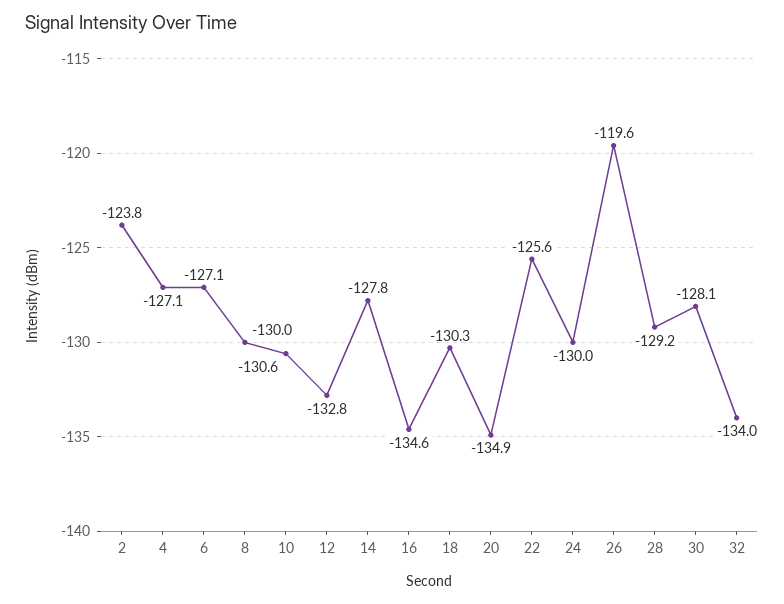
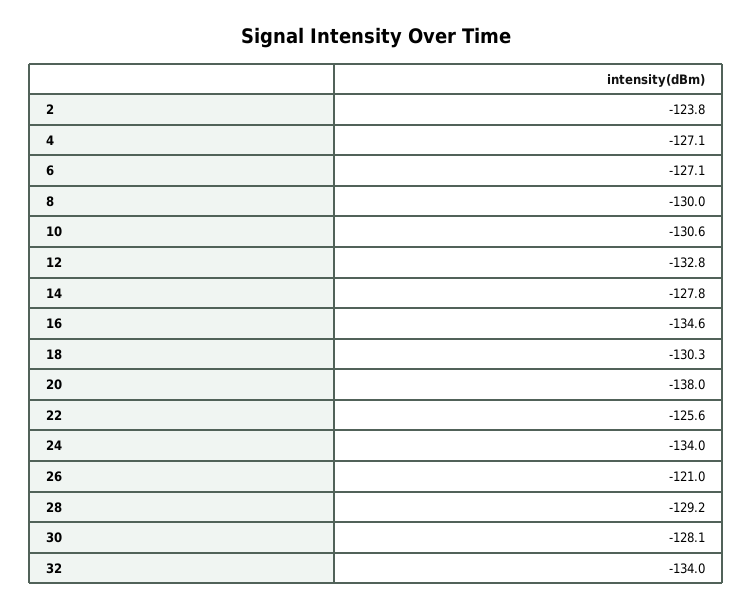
  {
    "2": -123.8,
    "4": -127.1,
    "6": -127.1,
    "8": -130,
    "10": -130.6,
    "12": -132.8,
    "14": -127.8,
    "16": -134.6,
    "18": -130.3,
-   "20": -134.9,
+   "20": -138,
    "22": -125.6,
-   "24": -130,
+   "24": -134,
-   "26": -119.6,
+   "26": -121,
    "28": -129.2,
    "30": -128.1,
    "32": -134
  }

